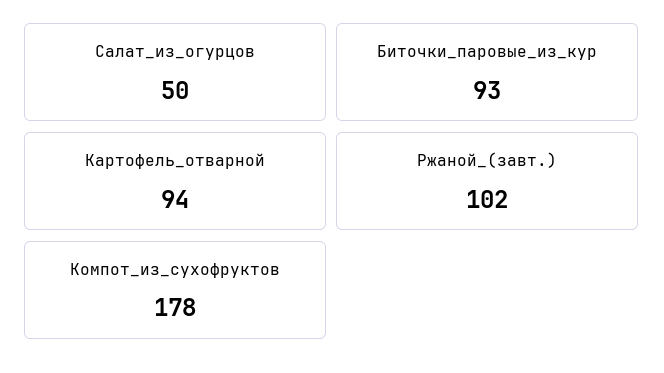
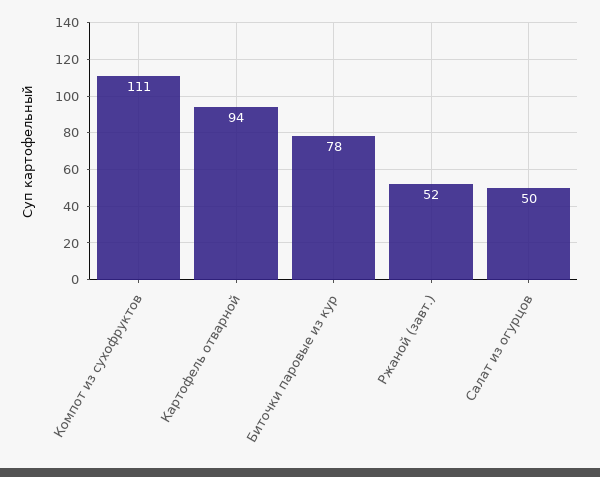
  {
    "Салат_из_огурцов": 50,
-   "Биточки_паровые_из_кур": 93,
+   "Биточки_паровые_из_кур": 78,
    "Картофель_отварной": 94,
-   "Ржаной_(завт.)": 102,
+   "Ржаной_(завт.)": 52,
-   "Компот_из_сухофруктов": 178
+   "Компот_из_сухофруктов": 111
  }

